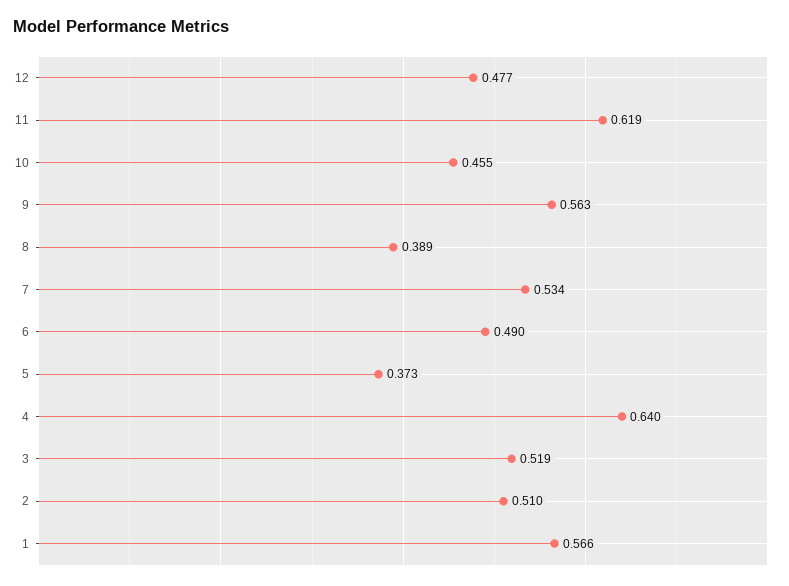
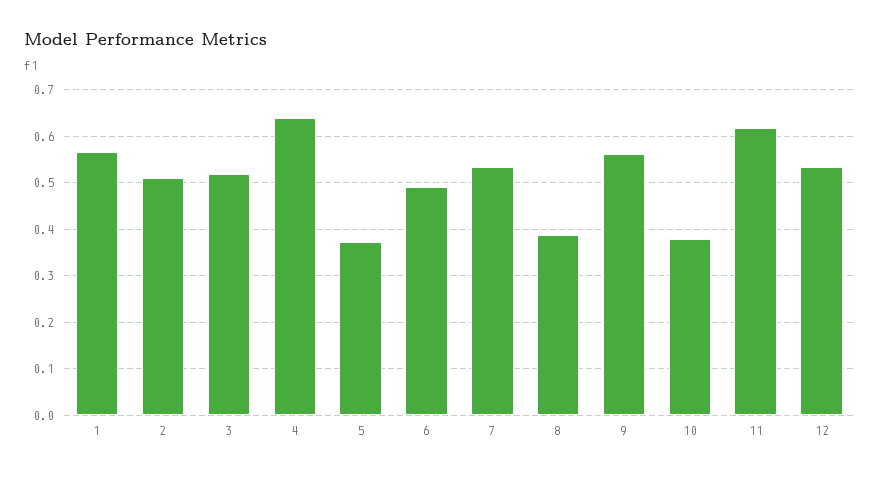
  {
-   "12": 0.477,
+   "12": 0.54,
    "11": 0.619,
-   "10": 0.455,
+   "10": 0.38,
    "9": 0.563,
    "8": 0.389,
    "7": 0.534,
    "6": 0.49,
    "5": 0.373,
    "4": 0.64,
    "3": 0.519,
    "2": 0.51,
    "1": 0.566
  }

